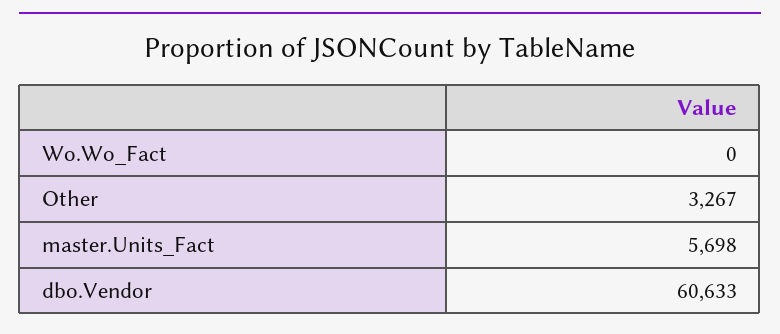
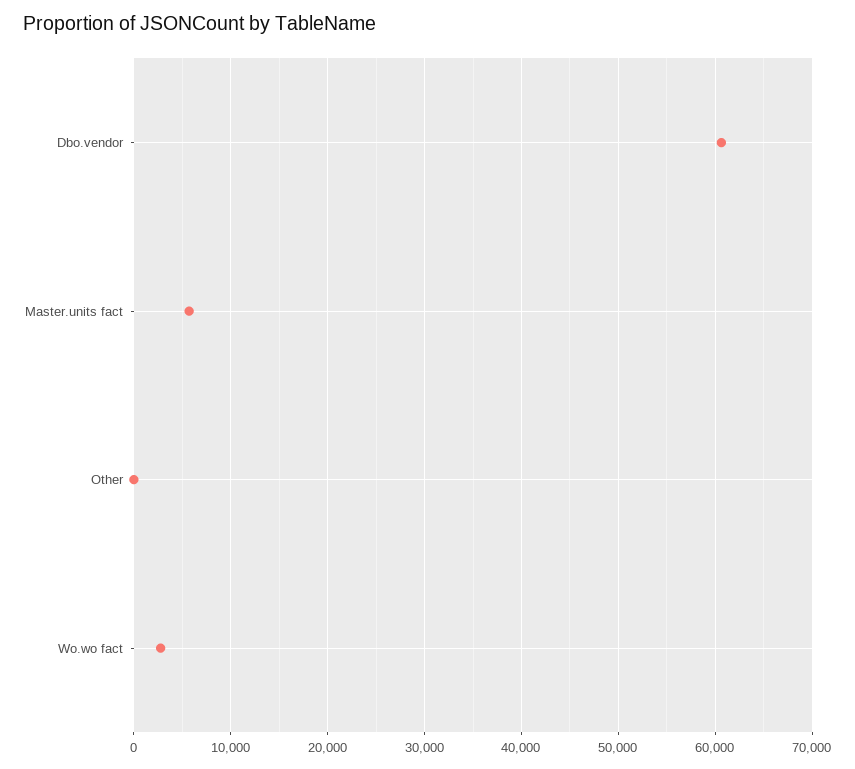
  {
-   "Wo.Wo_Fact": 0,
+   "Wo.Wo_Fact": 3000,
-   "Other": 3267,
+   "Other": 0,
    "master.Units_Fact": 5698,
    "dbo.Vendor": 60633
  }

